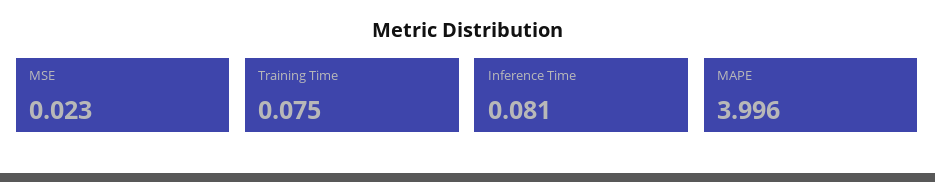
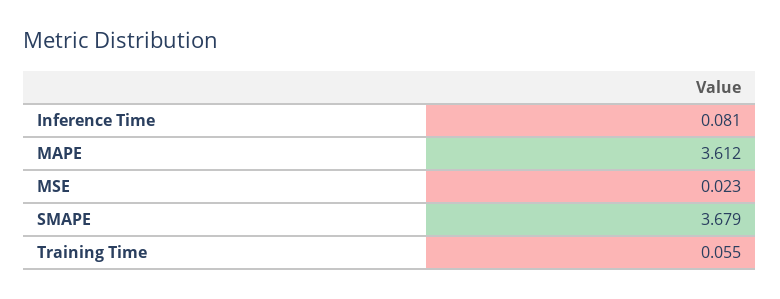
  {
    "MSE": 0.023,
-   "Training Time": 0.075,
+   "Training Time": 0.055,
    "Inference Time": 0.081,
-   "MAPE": 3.996
+   "MAPE": 3.612,
+   "SMAPE": 3.679
  }

